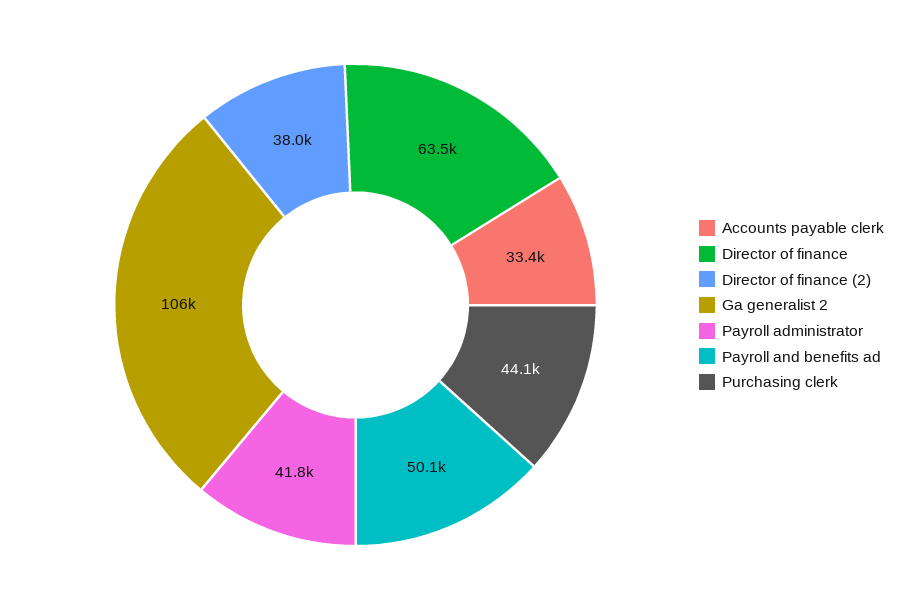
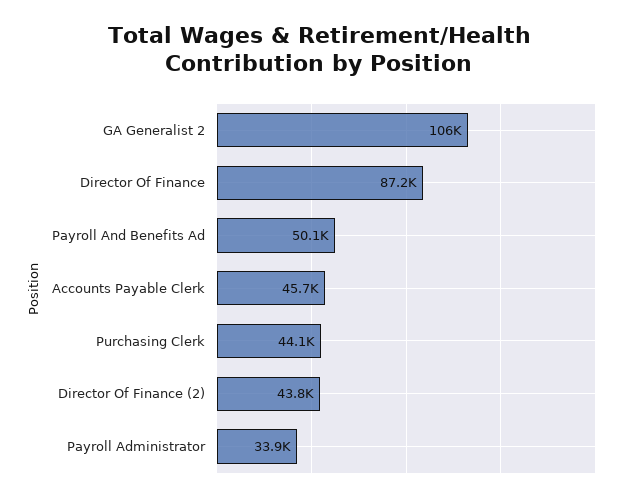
  {
-   "Accounts payable clerk": 33400,
+   "Accounts payable clerk": 45700,
-   "Director of finance": 63500,
+   "Director of finance": 87200,
-   "Director of finance (2)": 38000,
+   "Director of finance (2)": 43800,
    "Ga generalist 2": 106000,
-   "Payroll administrator": 41800,
+   "Payroll administrator": 33900,
    "Payroll and benefits ad": 50100,
    "Purchasing clerk": 44100
  }

